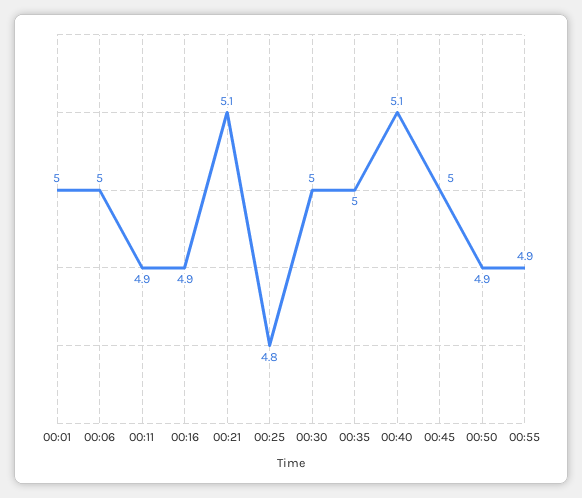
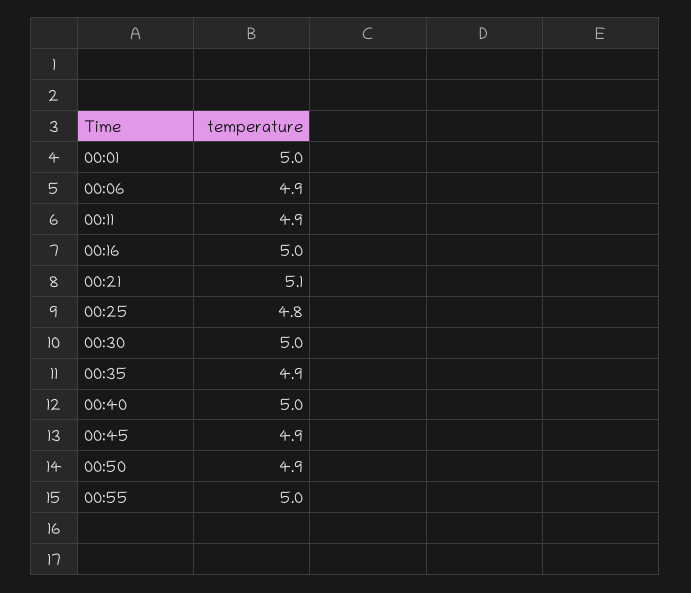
  {
    "00:01": 5,
-   "00:06": 5,
+   "00:06": 4.9,
    "00:11": 4.9,
-   "00:16": 4.9,
+   "00:16": 5,
    "00:21": 5.1,
    "00:25": 4.8,
    "00:30": 5,
-   "00:35": 5,
+   "00:35": 4.9,
-   "00:40": 5.1,
+   "00:40": 5,
-   "00:45": 5,
+   "00:45": 4.9,
    "00:50": 4.9,
-   "00:55": 4.9
+   "00:55": 5
  }

